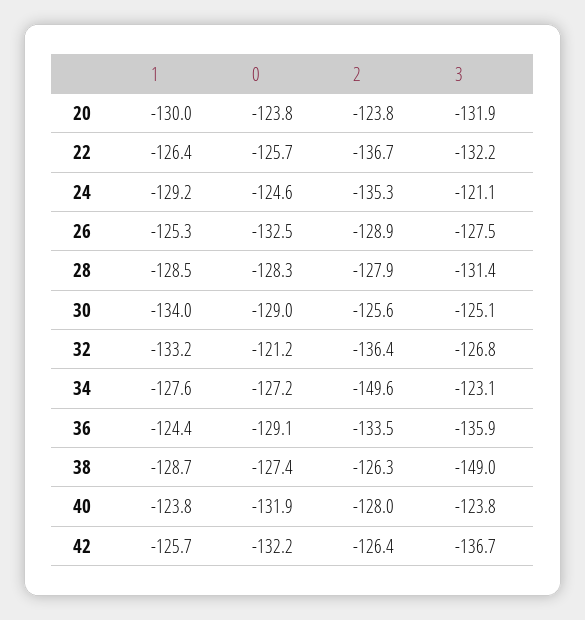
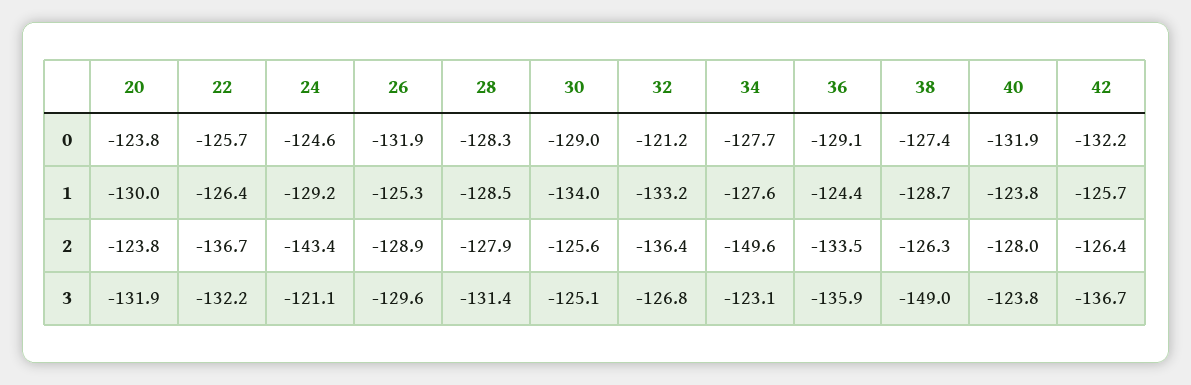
  {
    "1": {
      "20": -130,
      "22": -126.4,
      "24": -129.2,
      "26": -125.3,
      "28": -128.5,
      "30": -134,
      "32": -133.2,
      "34": -127.6,
      "36": -124.4,
      "38": -128.7,
      "40": -123.8,
      "42": -125.7
    },
    "0": {
      "20": -123.8,
      "22": -125.7,
      "24": -124.6,
-     "26": -132.5,
+     "26": -131.9,
      "28": -128.3,
      "30": -129,
      "32": -121.2,
-     "34": -127.2,
+     "34": -127.7,
      "36": -129.1,
      "38": -127.4,
      "40": -131.9,
      "42": -132.2
    },
    "2": {
      "20": -123.8,
      "22": -136.7,
-     "24": -135.3,
+     "24": -143.4,
      "26": -128.9,
      "28": -127.9,
      "30": -125.6,
      "32": -136.4,
      "34": -149.6,
      "36": -133.5,
      "38": -126.3,
      "40": -128,
      "42": -126.4
    },
    "3": {
      "20": -131.9,
      "22": -132.2,
      "24": -121.1,
-     "26": -127.5,
+     "26": -129.6,
      "28": -131.4,
      "30": -125.1,
      "32": -126.8,
      "34": -123.1,
      "36": -135.9,
      "38": -149,
      "40": -123.8,
      "42": -136.7
    }
  }

